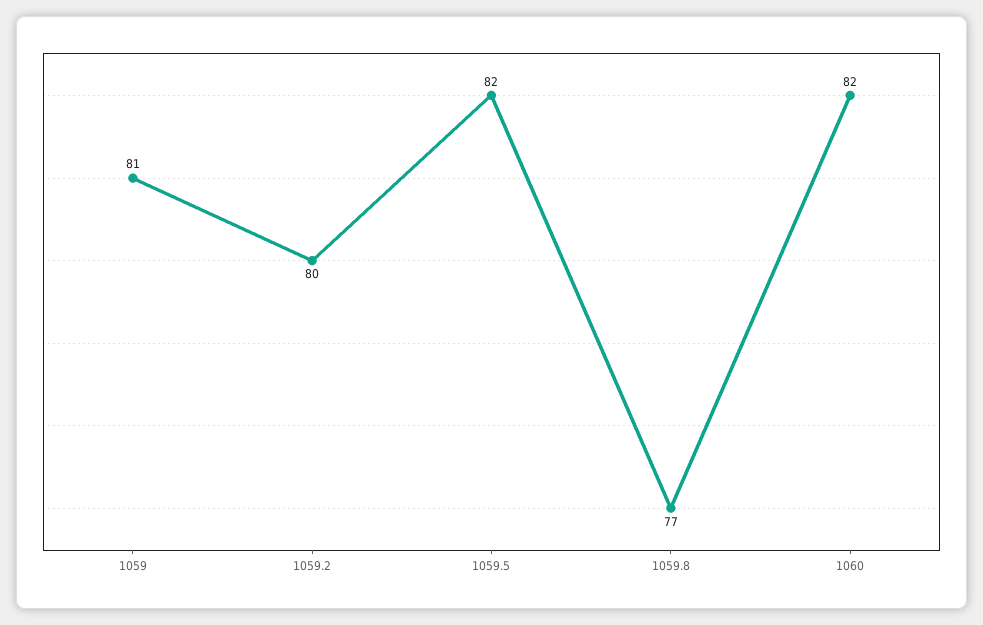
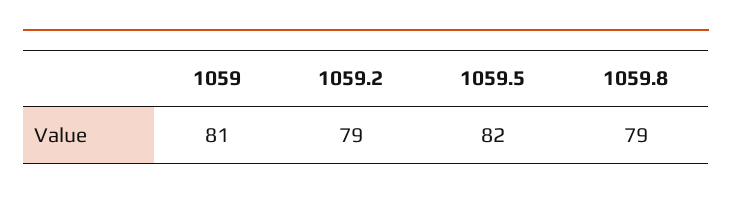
  {
    "1059": 81,
-   "1059.2": 80,
+   "1059.2": 79,
    "1059.5": 82,
-   "1059.8": 77,
+   "1059.8": 79
-   "1060": 82
  }

